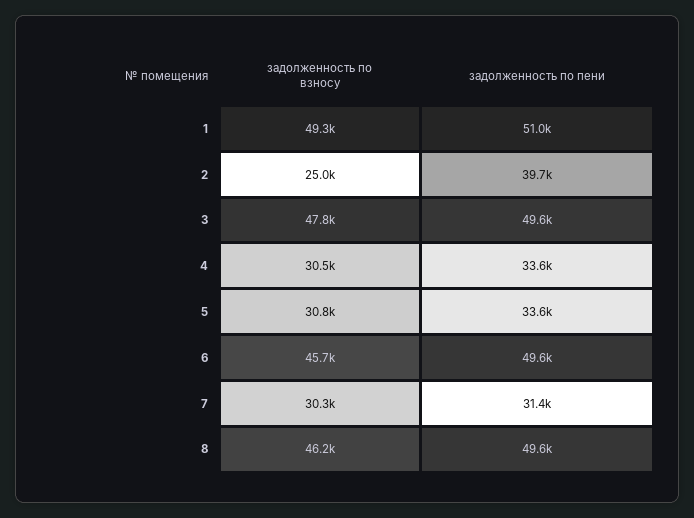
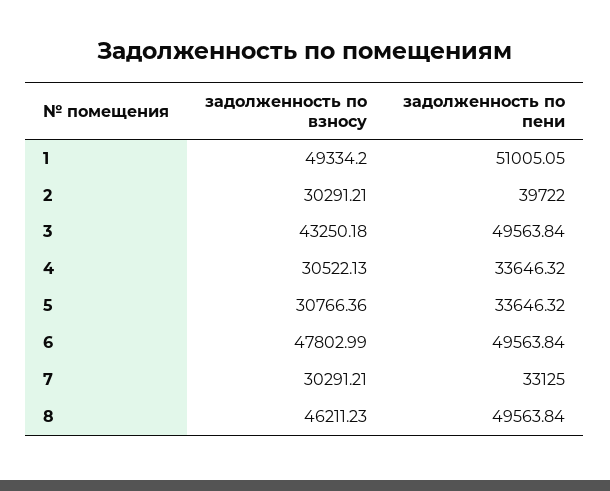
  {
    "задолженность по взносу": {
      "1": 49334.2,
-     "2": 25000,
+     "2": 30291.21,
-     "3": 47800,
+     "3": 43250.18,
      "4": 30522.13,
      "5": 30766.36,
-     "6": 45700,
+     "6": 47802.99,
      "7": 30291.21,
      "8": 46211.23
    },
    "задолженность по пени": {
      "1": 51005.05,
      "2": 39722,
      "3": 49563.84,
      "4": 33646.32,
      "5": 33646.32,
      "6": 49563.84,
-     "7": 31400,
+     "7": 33125,
      "8": 49563.84
    }
  }

